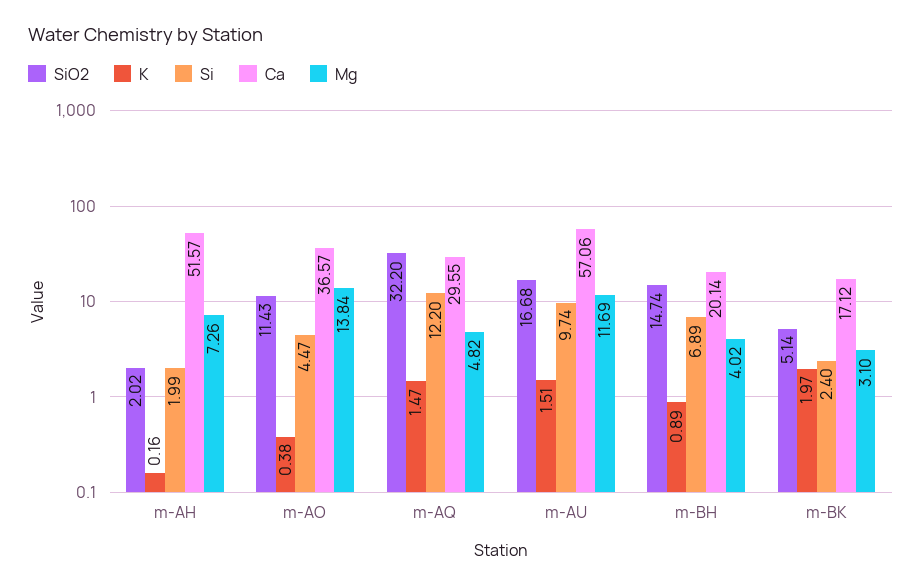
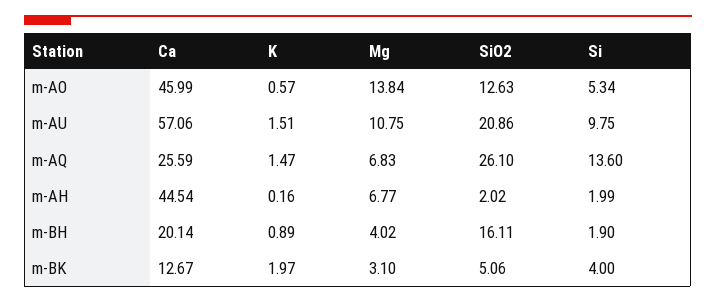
  {
    "SiO2": {
      "m-AH": 2.02,
-     "m-AO": 11.43,
+     "m-AO": 12.63,
-     "m-AQ": 32.2,
+     "m-AQ": 26.1,
-     "m-AU": 16.68,
+     "m-AU": 20.86,
-     "m-BH": 14.74,
+     "m-BH": 16.11,
-     "m-BK": 5.14
+     "m-BK": 5.06
    },
    "K": {
      "m-AH": 0.16,
-     "m-AO": 0.38,
+     "m-AO": 0.57,
      "m-AQ": 1.47,
      "m-AU": 1.51,
      "m-BH": 0.89,
      "m-BK": 1.97
    },
    "Si": {
      "m-AH": 1.99,
-     "m-AO": 4.47,
+     "m-AO": 5.34,
-     "m-AQ": 12.2,
+     "m-AQ": 13.6,
-     "m-AU": 9.74,
+     "m-AU": 9.75,
-     "m-BH": 6.89,
+     "m-BH": 1.9,
-     "m-BK": 2.4
+     "m-BK": 4
    },
    "Ca": {
-     "m-AH": 51.57,
+     "m-AH": 44.54,
-     "m-AO": 36.57,
+     "m-AO": 45.99,
-     "m-AQ": 29.55,
+     "m-AQ": 25.59,
      "m-AU": 57.06,
      "m-BH": 20.14,
-     "m-BK": 17.12
+     "m-BK": 12.67
    },
    "Mg": {
-     "m-AH": 7.26,
+     "m-AH": 6.77,
      "m-AO": 13.84,
-     "m-AQ": 4.82,
+     "m-AQ": 6.83,
-     "m-AU": 11.69,
+     "m-AU": 10.75,
      "m-BH": 4.02,
      "m-BK": 3.1
    }
  }

